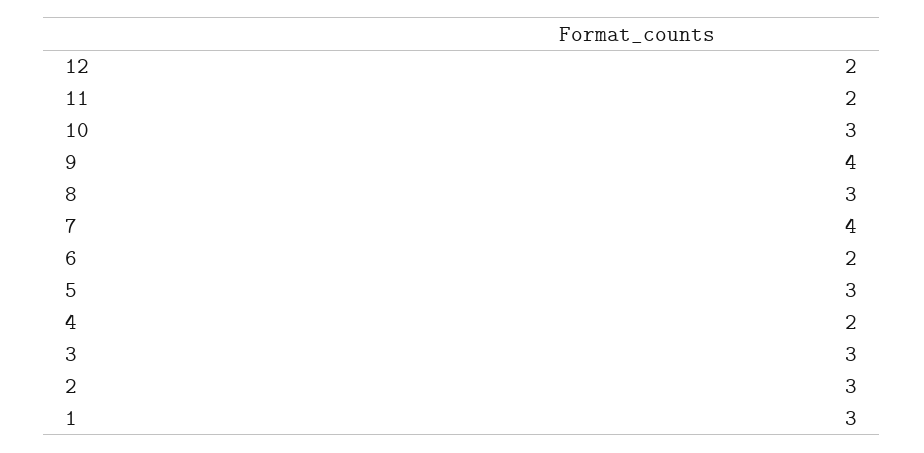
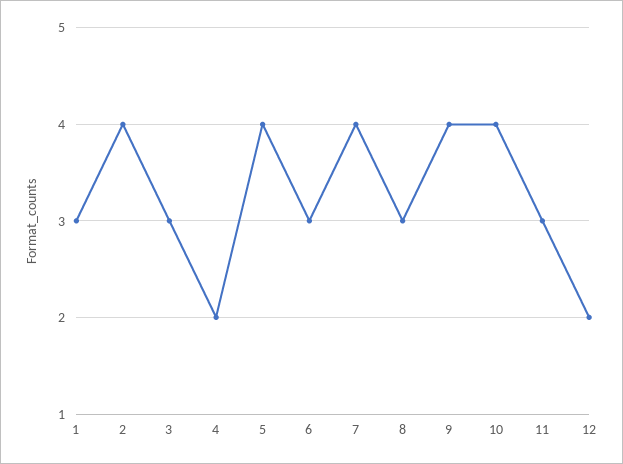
  {
    "12": 2,
-   "11": 2,
+   "11": 3,
-   "10": 3,
+   "10": 4,
    "9": 4,
    "8": 3,
    "7": 4,
-   "6": 2,
+   "6": 3,
-   "5": 3,
+   "5": 4,
    "4": 2,
    "3": 3,
-   "2": 3,
+   "2": 4,
    "1": 3
  }

